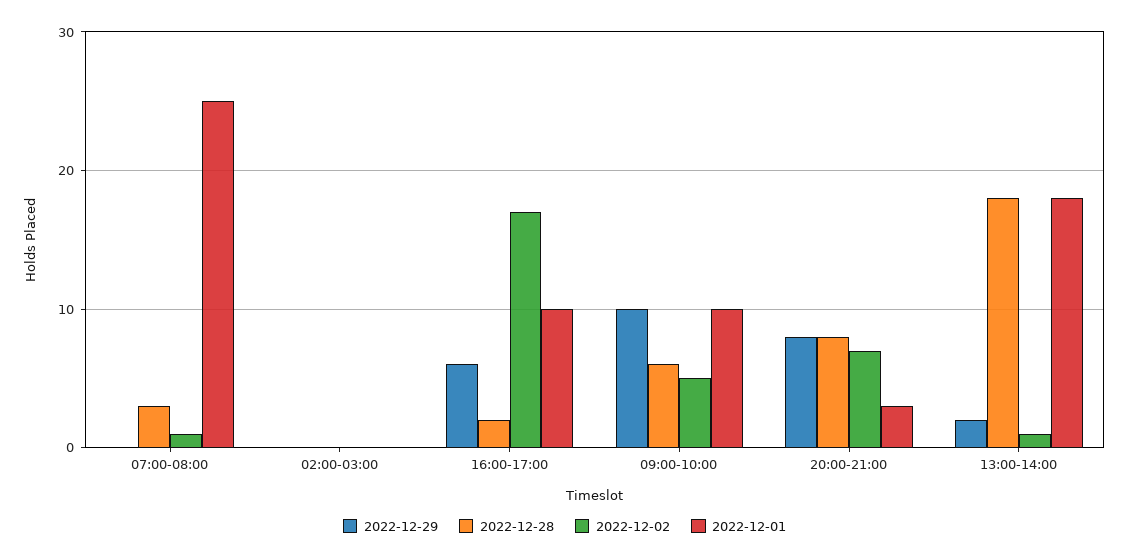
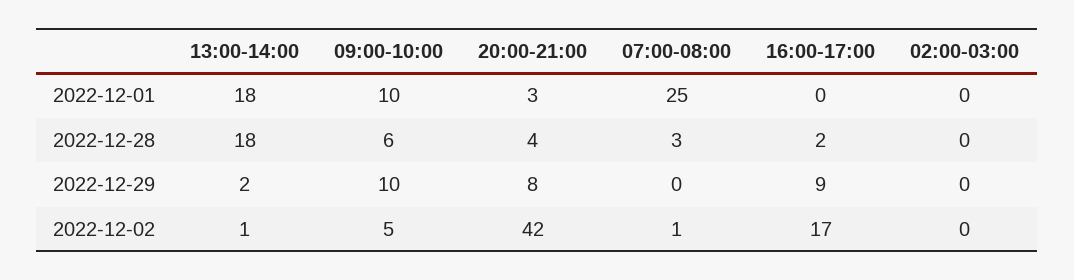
  {
    "2022-12-29": {
      "07:00-08:00": 0,
      "02:00-03:00": 0,
-     "16:00-17:00": 6,
+     "16:00-17:00": 9,
      "09:00-10:00": 10,
      "20:00-21:00": 8,
      "13:00-14:00": 2
    },
    "2022-12-28": {
      "07:00-08:00": 3,
      "02:00-03:00": 0,
      "16:00-17:00": 2,
      "09:00-10:00": 6,
-     "20:00-21:00": 8,
+     "20:00-21:00": 4,
      "13:00-14:00": 18
    },
    "2022-12-02": {
      "07:00-08:00": 1,
      "02:00-03:00": 0,
      "16:00-17:00": 17,
      "09:00-10:00": 5,
-     "20:00-21:00": 7,
+     "20:00-21:00": 42,
      "13:00-14:00": 1
    },
    "2022-12-01": {
      "07:00-08:00": 25,
      "02:00-03:00": 0,
-     "16:00-17:00": 10,
+     "16:00-17:00": 0,
      "09:00-10:00": 10,
      "20:00-21:00": 3,
      "13:00-14:00": 18
    }
  }

